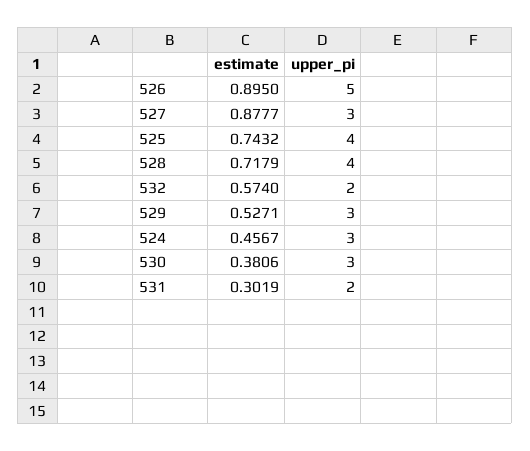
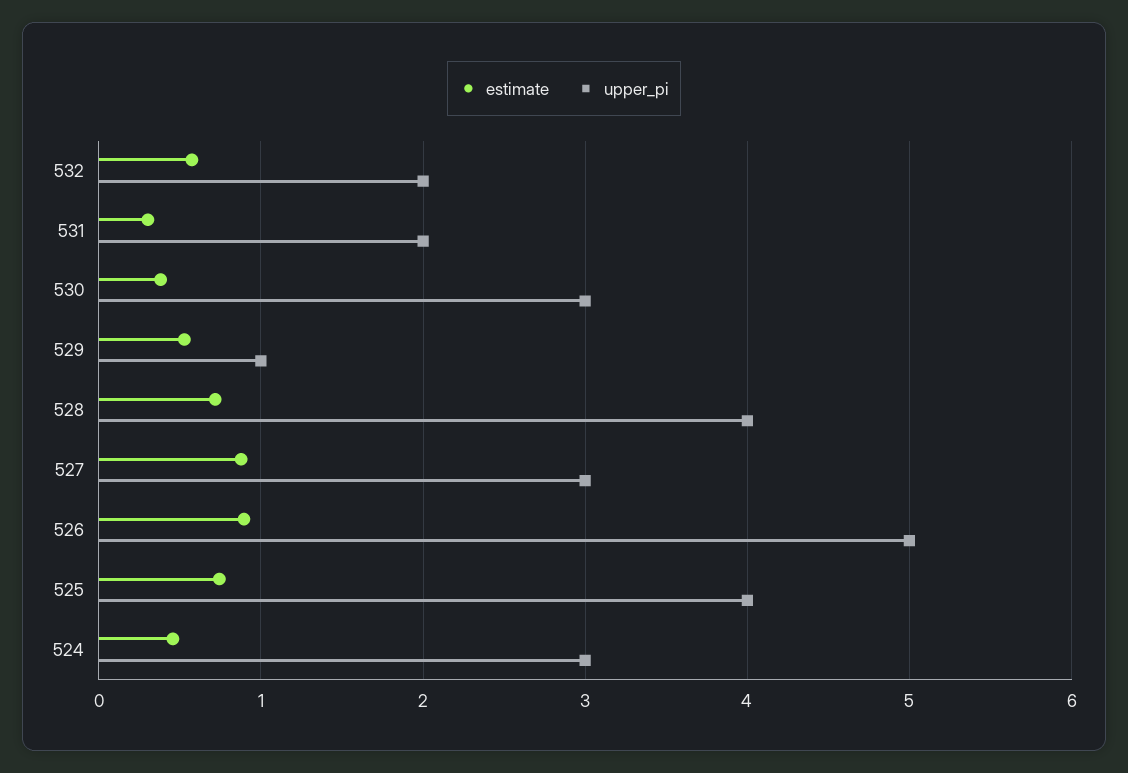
  {
    "estimate": {
      "526": 0.895,
      "527": 0.8777,
      "525": 0.7432,
      "528": 0.7179,
      "532": 0.574,
      "529": 0.5271,
      "524": 0.4567,
      "530": 0.3806,
      "531": 0.3019
    },
    "upper_pi": {
      "526": 5,
      "527": 3,
      "525": 4,
      "528": 4,
      "532": 2,
-     "529": 3,
+     "529": 1,
      "524": 3,
      "530": 3,
      "531": 2
    }
  }

